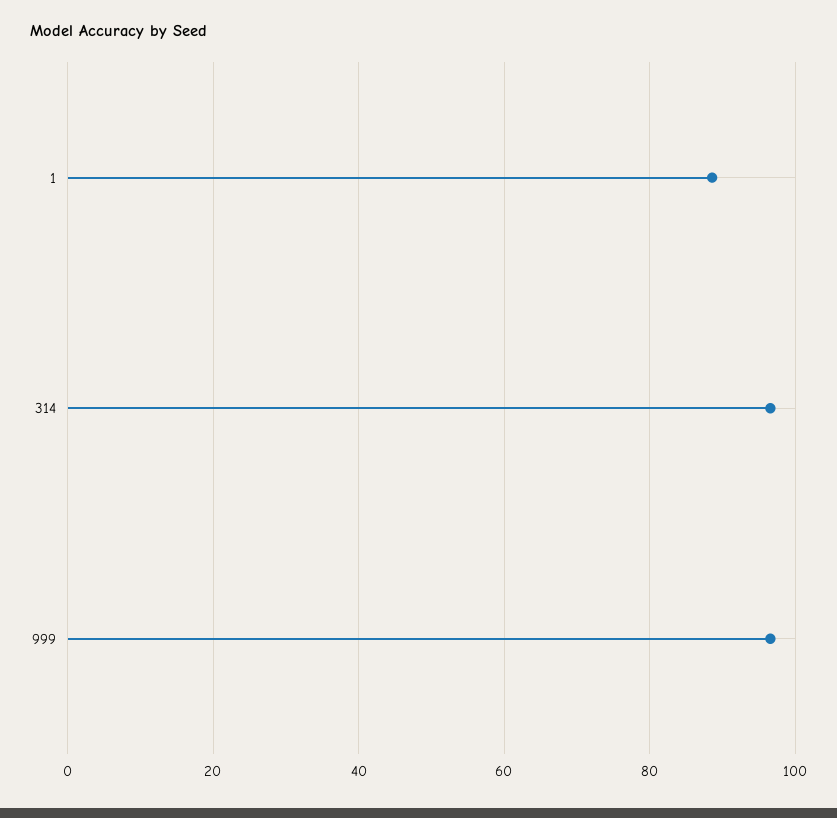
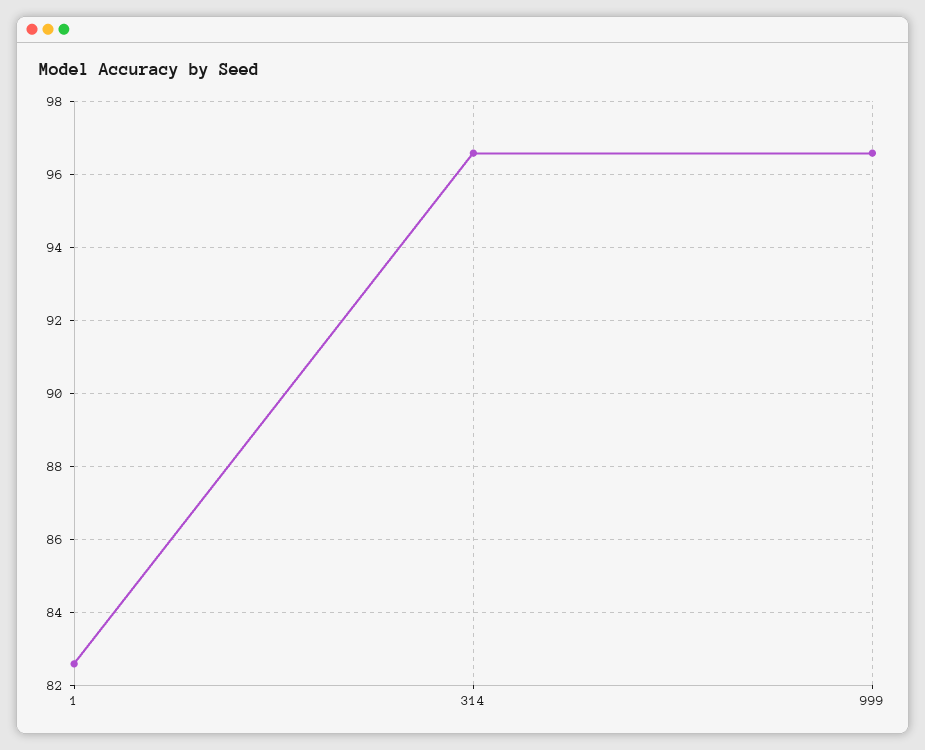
  {
-   "1": 88,
+   "1": 82.6,
    "314": 96.6,
    "999": 96.6
  }

